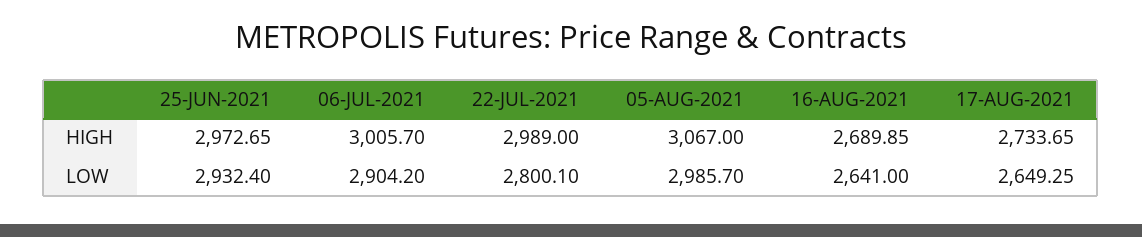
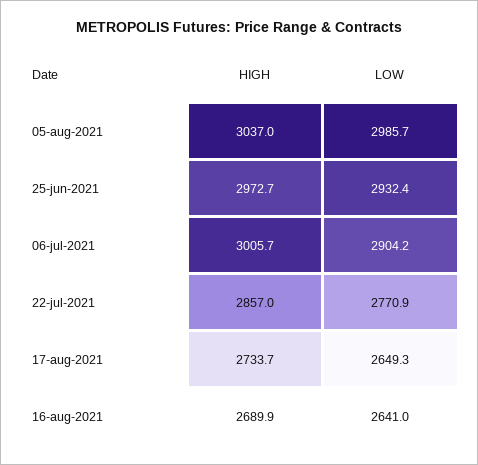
  {
    "25-JUN-2021": {
      "HIGH": 2972.65,
      "LOW": 2932.4
    },
    "06-JUL-2021": {
      "HIGH": 3005.7,
      "LOW": 2904.2
    },
    "22-JUL-2021": {
-     "HIGH": 2989,
+     "HIGH": 2857,
-     "LOW": 2800.1
+     "LOW": 2770.9
    },
    "05-AUG-2021": {
-     "HIGH": 3067,
+     "HIGH": 3037,
      "LOW": 2985.7
    },
    "16-AUG-2021": {
      "HIGH": 2689.85,
      "LOW": 2641
    },
    "17-AUG-2021": {
      "HIGH": 2733.65,
      "LOW": 2649.25
    }
  }

